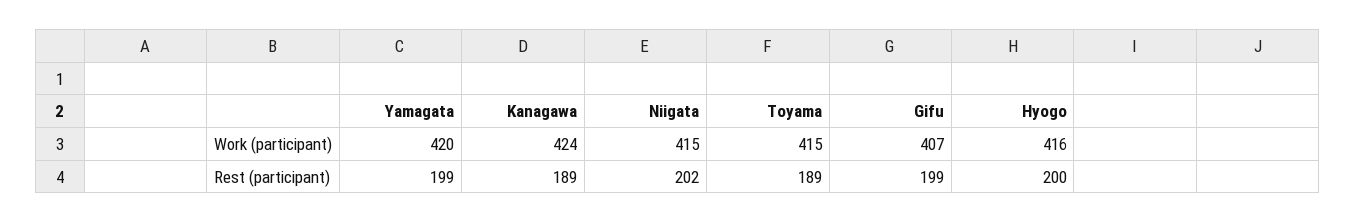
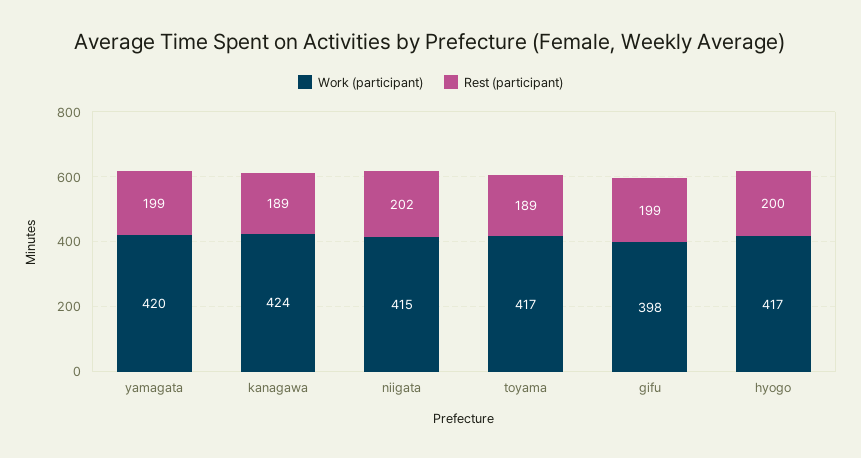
  {
    "Work (participant)": {
      "Yamagata": 420,
      "Kanagawa": 424,
      "Niigata": 415,
-     "Toyama": 415,
+     "Toyama": 417,
-     "Gifu": 407,
+     "Gifu": 398,
-     "Hyogo": 416
+     "Hyogo": 417
    },
    "Rest (participant)": {
      "Yamagata": 199,
      "Kanagawa": 189,
      "Niigata": 202,
      "Toyama": 189,
      "Gifu": 199,
      "Hyogo": 200
    }
  }

